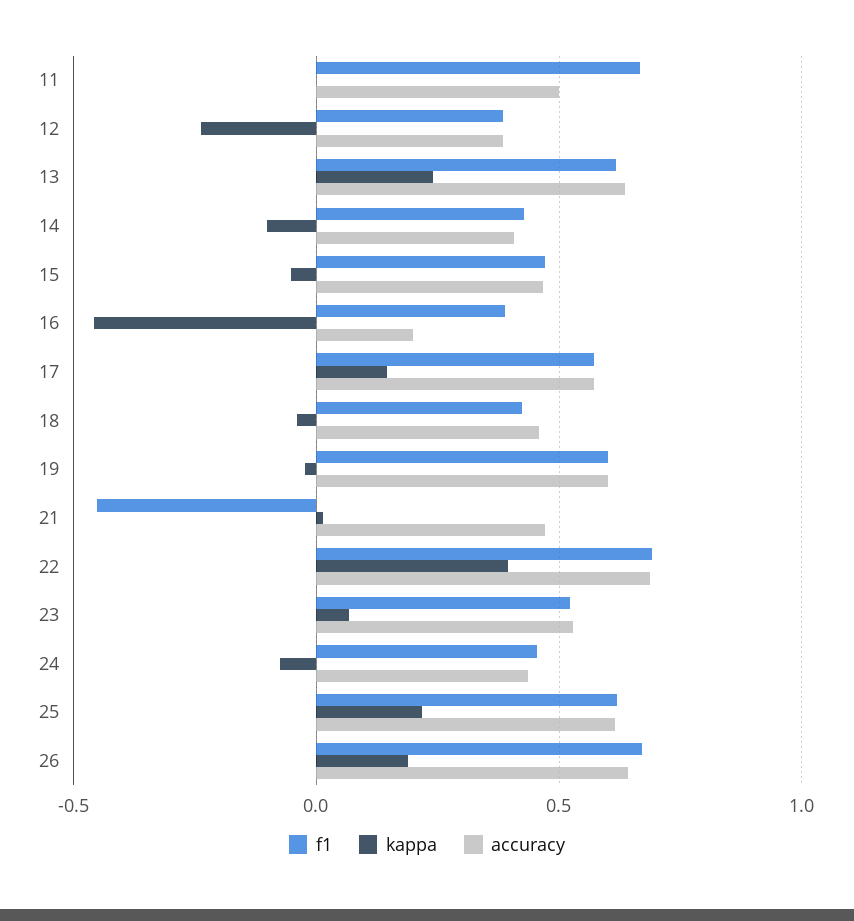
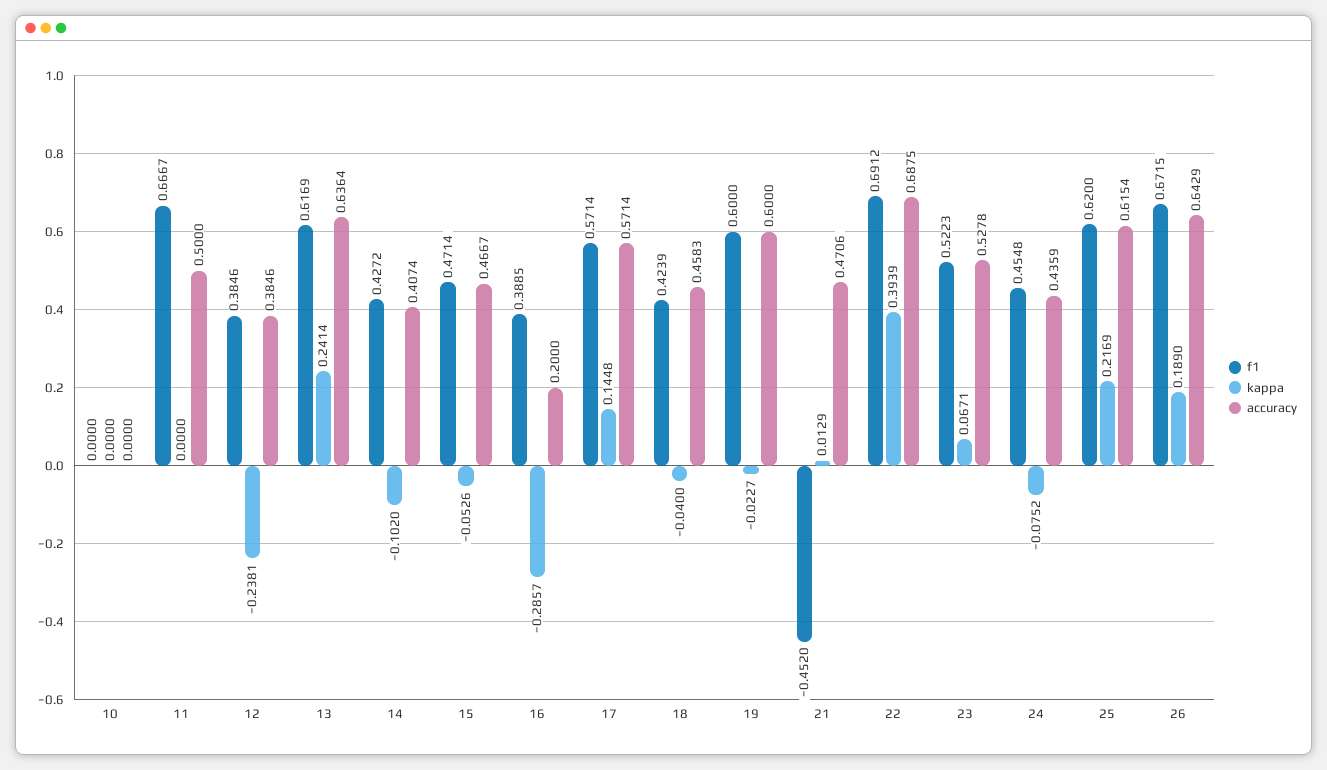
  {
    "f1": {
      "11": 0.6667,
      "12": 0.3846,
      "13": 0.6169,
      "14": 0.4272,
      "15": 0.4714,
      "16": 0.3885,
      "17": 0.5714,
      "18": 0.4239,
      "19": 0.6,
      "21": -0.452,
      "22": 0.6912,
      "23": 0.5223,
      "24": 0.4548,
      "25": 0.62,
-     "26": 0.6715
+     "26": 0.6715,
+     "10": 0
    },
    "kappa": {
      "11": 0,
      "12": -0.2381,
      "13": 0.2414,
      "14": -0.102,
      "15": -0.0526,
-     "16": -0.45,
+     "16": -0.2857,
      "17": 0.1448,
      "18": -0.04,
      "19": -0.0227,
      "21": 0.0129,
      "22": 0.3939,
      "23": 0.0671,
      "24": -0.0752,
      "25": 0.2169,
-     "26": 0.189
+     "26": 0.189,
+     "10": 0
    },
    "accuracy": {
      "11": 0.5,
      "12": 0.3846,
      "13": 0.6364,
      "14": 0.4074,
      "15": 0.4667,
      "16": 0.2,
      "17": 0.5714,
      "18": 0.4583,
      "19": 0.6,
      "21": 0.4706,
      "22": 0.6875,
      "23": 0.5278,
      "24": 0.4359,
      "25": 0.6154,
-     "26": 0.6429
+     "26": 0.6429,
+     "10": 0
    }
  }

